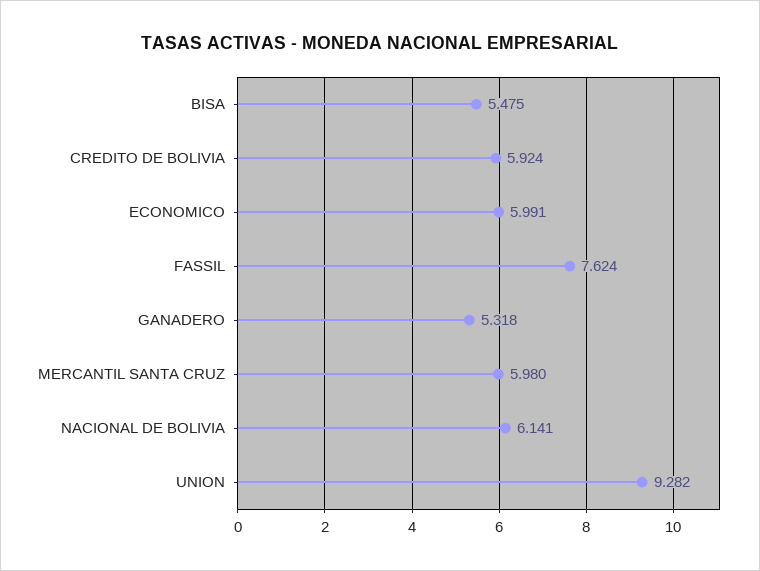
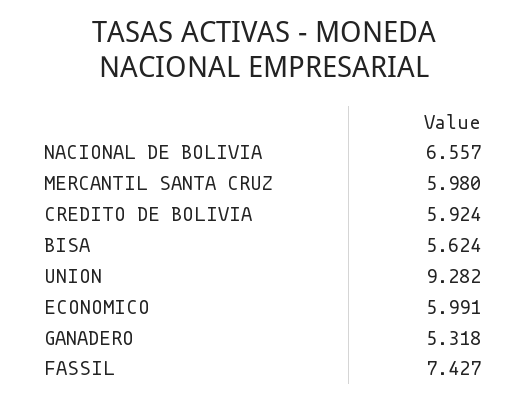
  {
-   "BISA": 5.475,
+   "BISA": 5.624,
    "CREDITO DE BOLIVIA": 5.924,
    "ECONOMICO": 5.991,
-   "FASSIL": 7.624,
+   "FASSIL": 7.427,
    "GANADERO": 5.318,
    "MERCANTIL SANTA CRUZ": 5.98,
-   "NACIONAL DE BOLIVIA": 6.141,
+   "NACIONAL DE BOLIVIA": 6.557,
    "UNION": 9.282
  }

